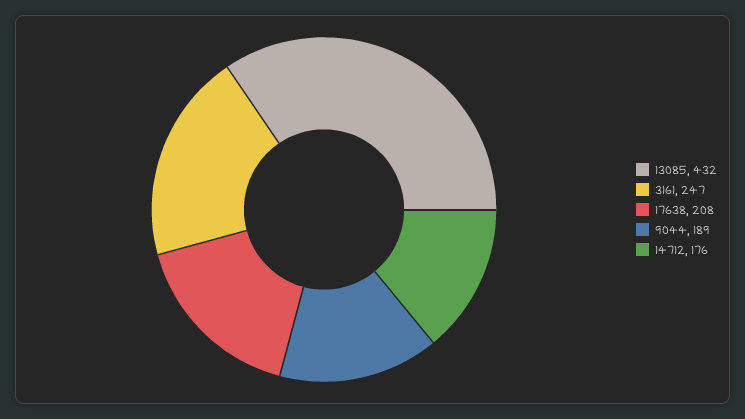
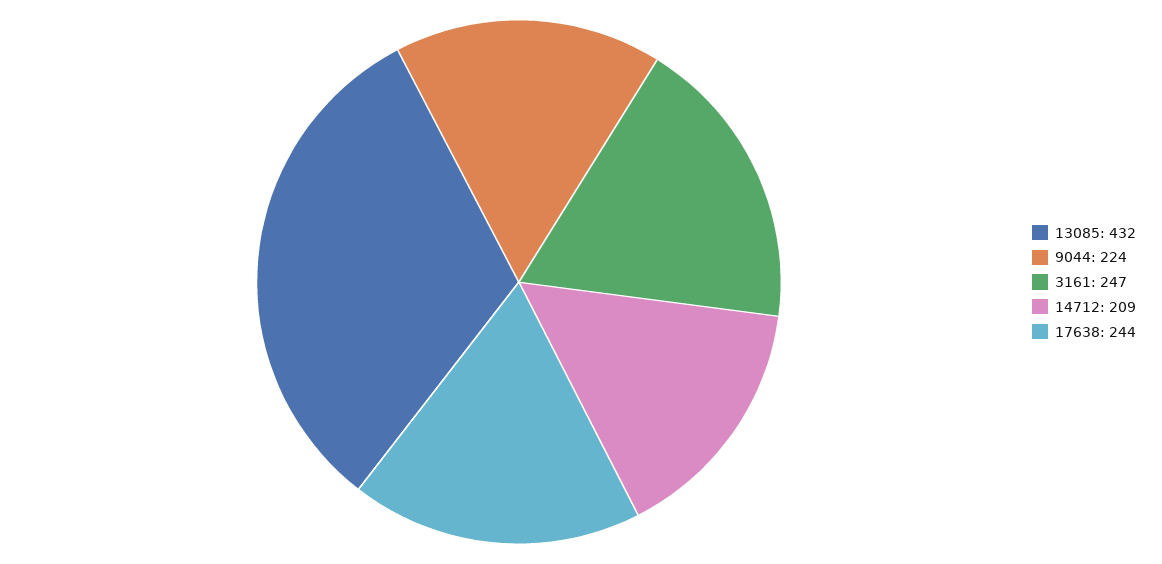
  {
    "13085": 432,
    "3161": 247,
-   "17638": 208,
+   "17638": 244,
-   "9044": 189,
+   "9044": 224,
-   "14712": 176
+   "14712": 209
  }

